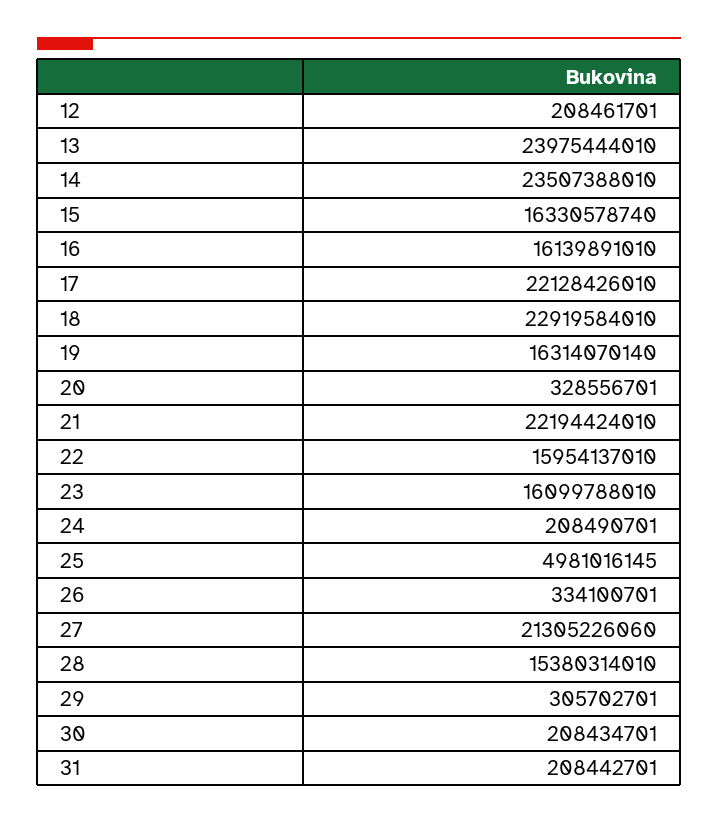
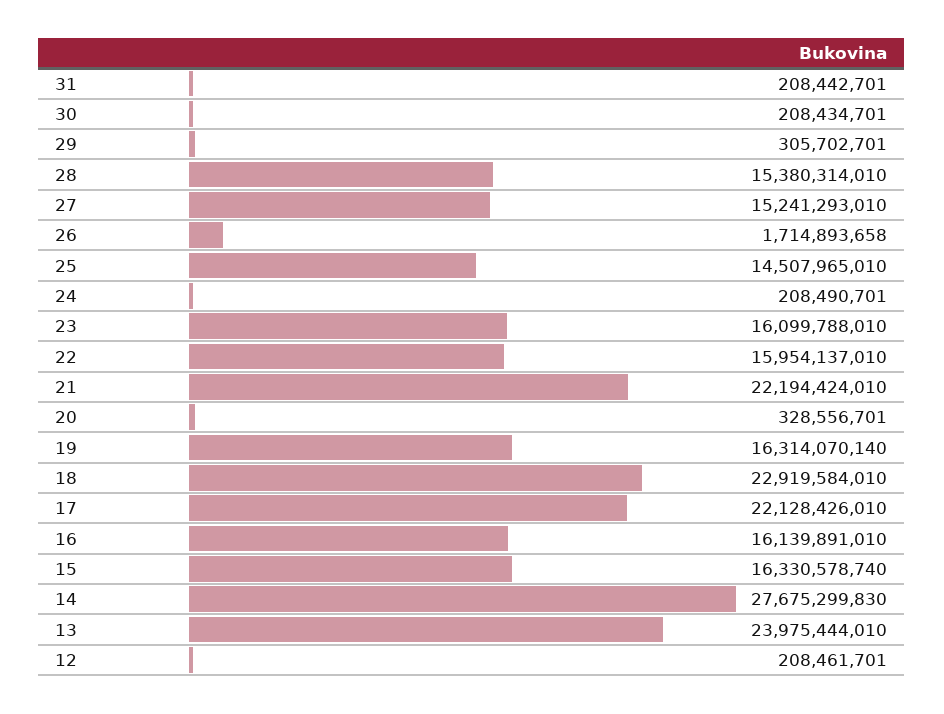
  {
    "12": 208461701,
    "13": 23975444010,
-   "14": 23507388010,
+   "14": 27675299830,
    "15": 16330578740,
    "16": 16139891010,
    "17": 22128426010,
    "18": 22919584010,
    "19": 16314070140,
    "20": 328556701,
    "21": 22194424010,
    "22": 15954137010,
    "23": 16099788010,
    "24": 208490701,
-   "25": 4981016145,
+   "25": 14507965010,
-   "26": 334100701,
+   "26": 1714893658,
-   "27": 21305226060,
+   "27": 15241293010,
    "28": 15380314010,
    "29": 305702701,
    "30": 208434701,
    "31": 208442701
  }

